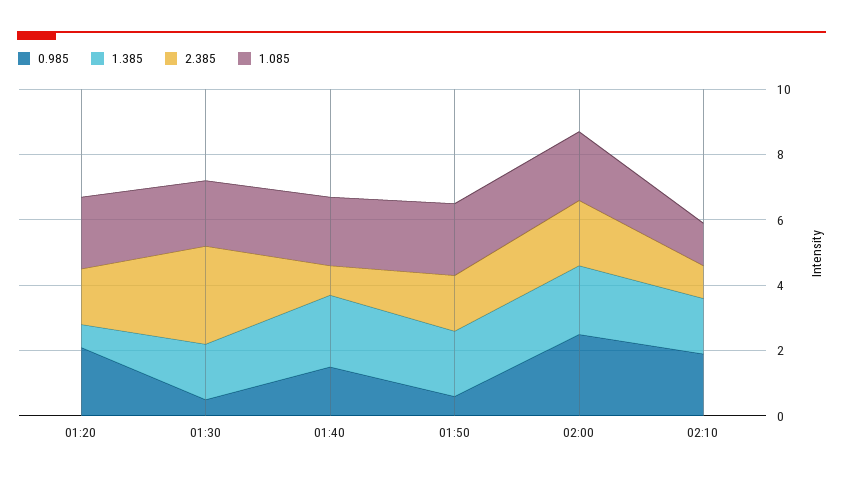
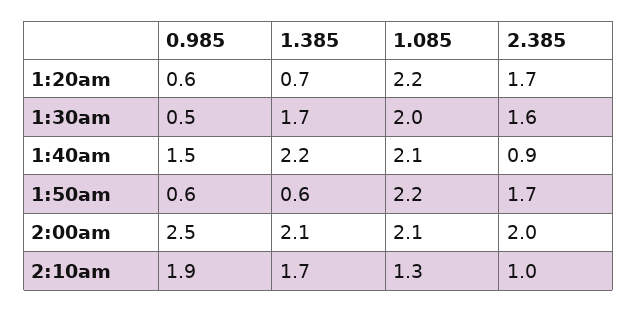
  {
    "0.985": {
-     "01:20": 2,
+     "01:20": 0.6,
      "01:30": 0.5,
      "01:40": 1.5,
      "01:50": 0.6,
      "02:00": 2.5,
      "02:10": 1.9
    },
    "1.385": {
      "01:20": 0.7,
      "01:30": 1.7,
      "01:40": 2.2,
-     "01:50": 2,
+     "01:50": 0.6,
      "02:00": 2.1,
      "02:10": 1.7
    },
    "2.385": {
      "01:20": 1.7,
-     "01:30": 3,
+     "01:30": 1.6,
      "01:40": 0.9,
      "01:50": 1.7,
      "02:00": 2,
      "02:10": 1
    },
    "1.085": {
      "01:20": 2.2,
      "01:30": 2,
      "01:40": 2.1,
      "01:50": 2.2,
      "02:00": 2.1,
      "02:10": 1.3
    }
  }

